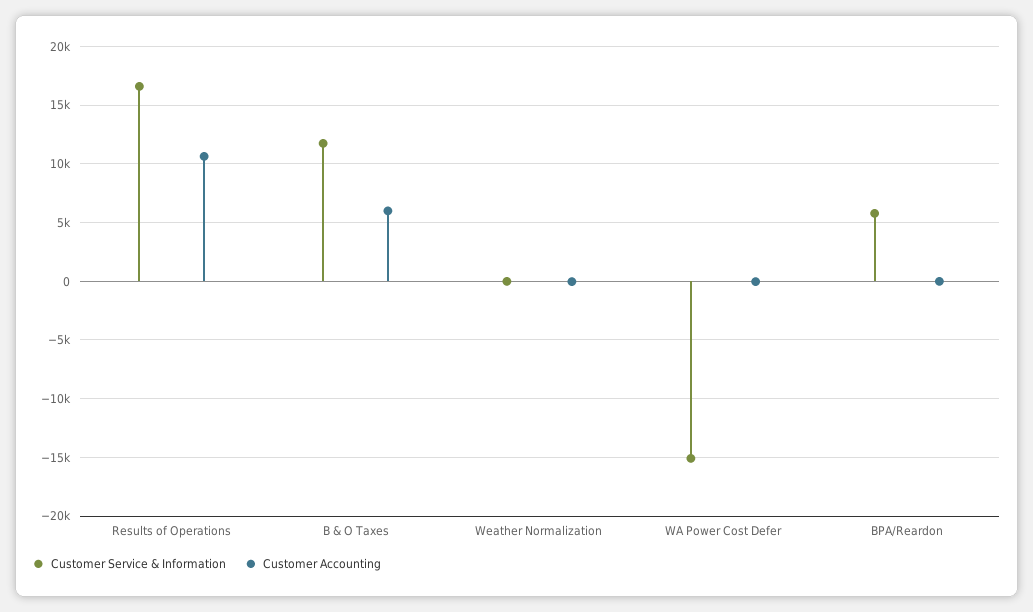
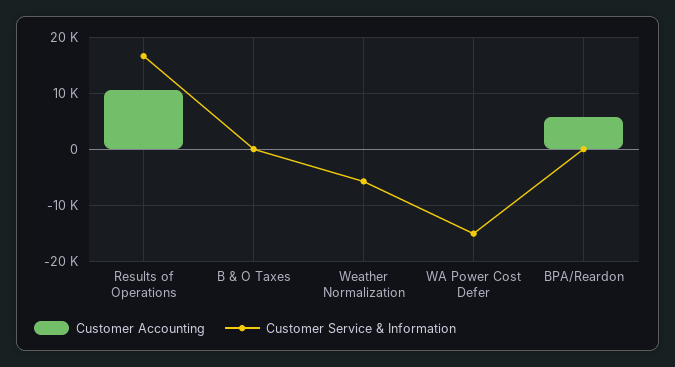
  {
    "Customer Service & Information": {
      "Results of Operations": 17000,
-     "B & O Taxes": 12000,
+     "B & O Taxes": 0,
-     "Weather Normalization": 0,
+     "Weather Normalization": -6000,
      "WA Power Cost Defer": -15000,
-     "BPA/Reardon": 6000
+     "BPA/Reardon": 0
    },
    "Customer Accounting": {
      "Results of Operations": 11000,
-     "B & O Taxes": 6000,
+     "B & O Taxes": 0,
      "Weather Normalization": 0,
      "WA Power Cost Defer": 0,
-     "BPA/Reardon": 0
+     "BPA/Reardon": 6000
    }
  }

